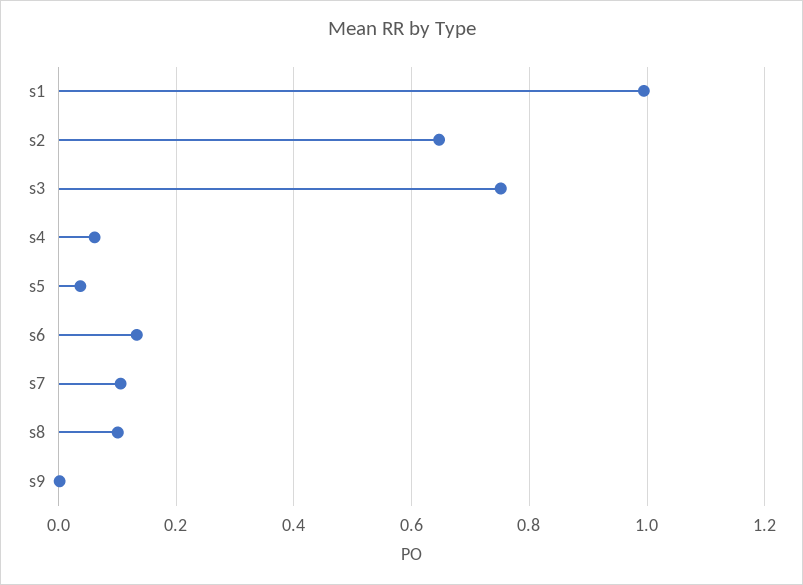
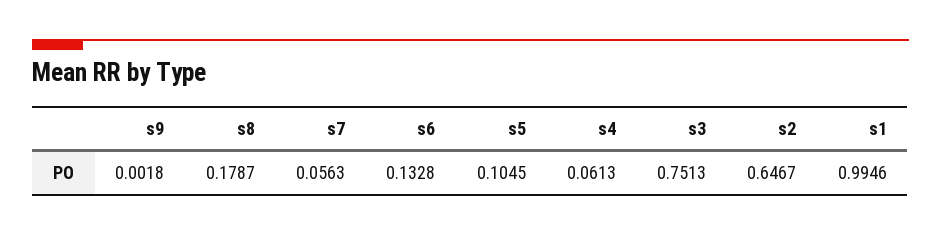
  {
    "s1": 0.9946,
    "s2": 0.6467,
    "s3": 0.7513,
    "s4": 0.0613,
-   "s5": 0.04,
+   "s5": 0.1045,
    "s6": 0.1328,
-   "s7": 0.1,
+   "s7": 0.0563,
-   "s8": 0.1,
+   "s8": 0.1787,
    "s9": 0.0018
  }

